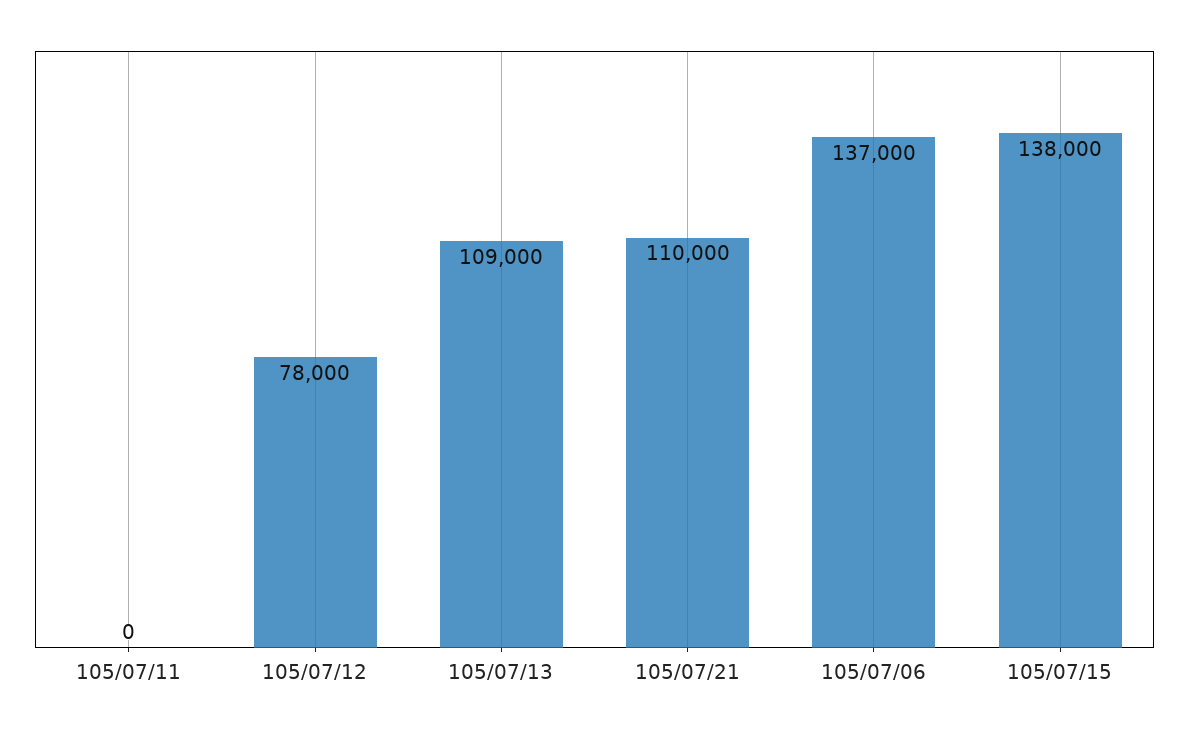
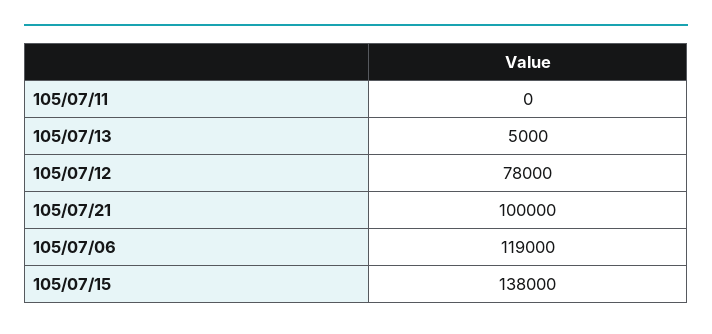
  {
    "105/07/11": 0,
    "105/07/12": 78000,
-   "105/07/13": 109000,
+   "105/07/13": 5000,
-   "105/07/21": 110000,
+   "105/07/21": 100000,
-   "105/07/06": 137000,
+   "105/07/06": 119000,
    "105/07/15": 138000
  }

